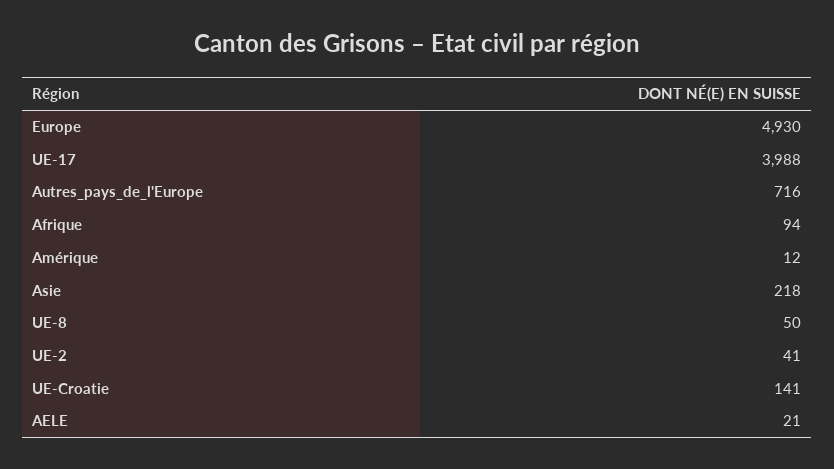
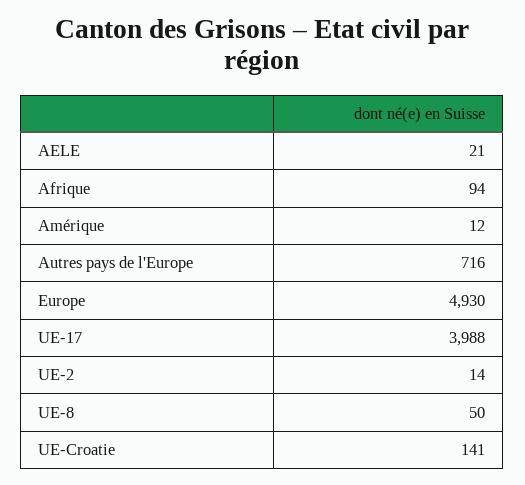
  {
    "Europe": 4930,
    "UE-17": 3988,
    "Autres_pays_de_l'Europe": 716,
    "Afrique": 94,
    "Amérique": 12,
-   "Asie": 218,
    "UE-8": 50,
-   "UE-2": 41,
+   "UE-2": 14,
    "UE-Croatie": 141,
    "AELE": 21
  }

